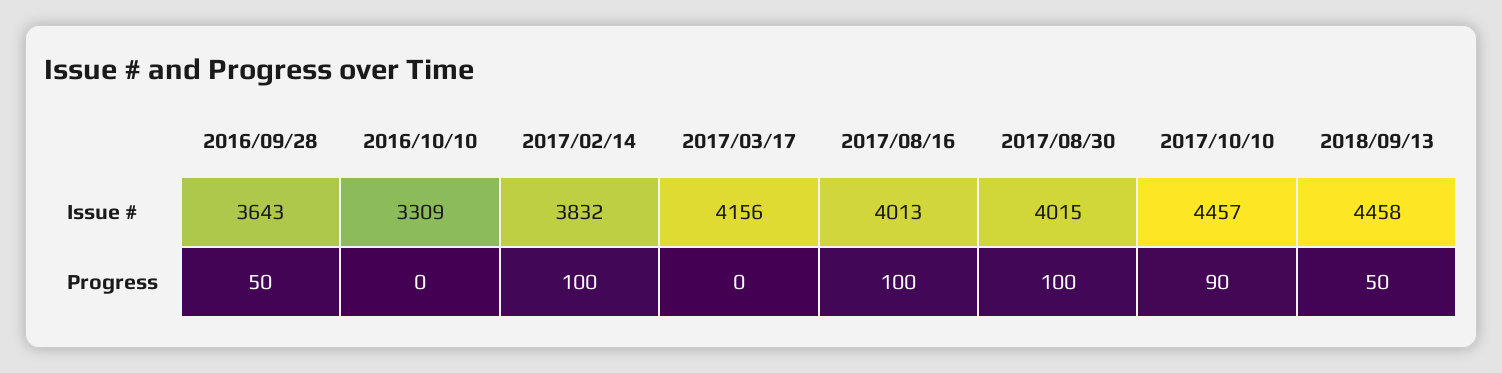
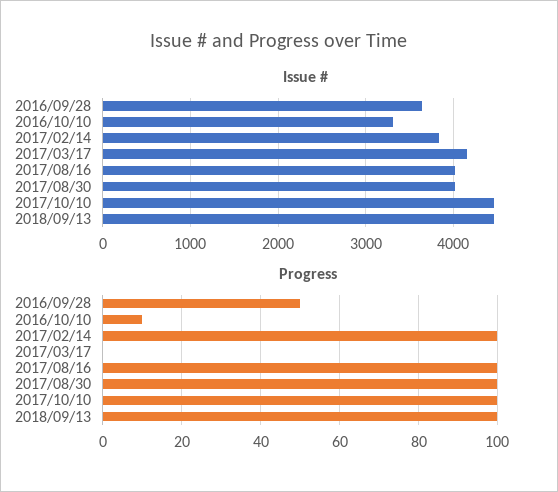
  {
    "Issue #": {
      "2016/09/28": 3643,
      "2016/10/10": 3309,
      "2017/02/14": 3832,
      "2017/03/17": 4156,
      "2017/08/16": 4013,
      "2017/08/30": 4015,
      "2017/10/10": 4457,
      "2018/09/13": 4458
    },
    "Progress": {
      "2016/09/28": 50,
-     "2016/10/10": 0,
+     "2016/10/10": 10,
      "2017/02/14": 100,
      "2017/03/17": 0,
      "2017/08/16": 100,
      "2017/08/30": 100,
-     "2017/10/10": 90,
+     "2017/10/10": 100,
-     "2018/09/13": 50
+     "2018/09/13": 100
    }
  }

